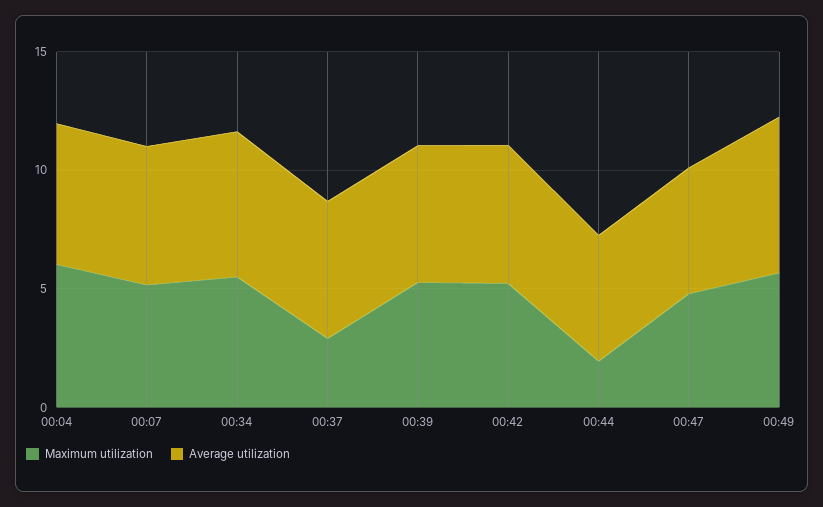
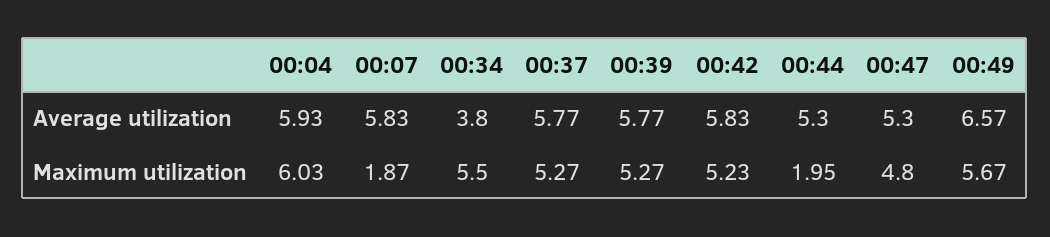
  {
    "Maximum utilization": {
      "00:04": 6.03,
-     "00:07": 5,
+     "00:07": 1.87,
      "00:34": 5.5,
-     "00:37": 3,
+     "00:37": 5.27,
      "00:39": 5.27,
      "00:42": 5.23,
      "00:44": 1.95,
      "00:47": 4.8,
      "00:49": 5.67
    },
    "Average utilization": {
      "00:04": 5.93,
      "00:07": 5.83,
-     "00:34": 6,
+     "00:34": 3.8,
      "00:37": 5.77,
      "00:39": 5.77,
      "00:42": 5.83,
      "00:44": 5.3,
      "00:47": 5.3,
      "00:49": 6.57
    }
  }

